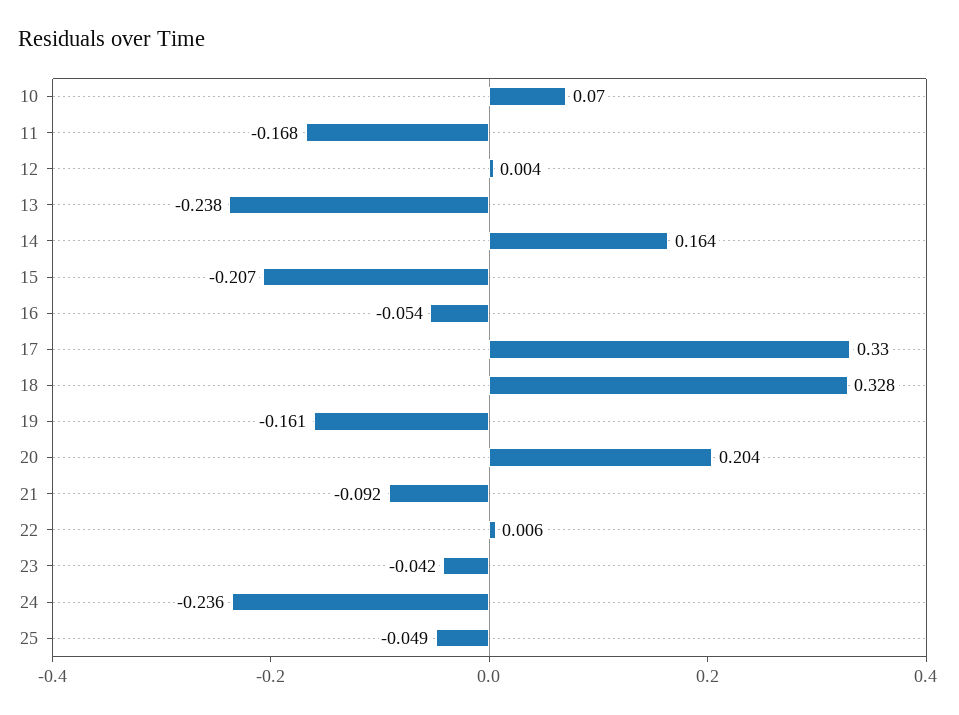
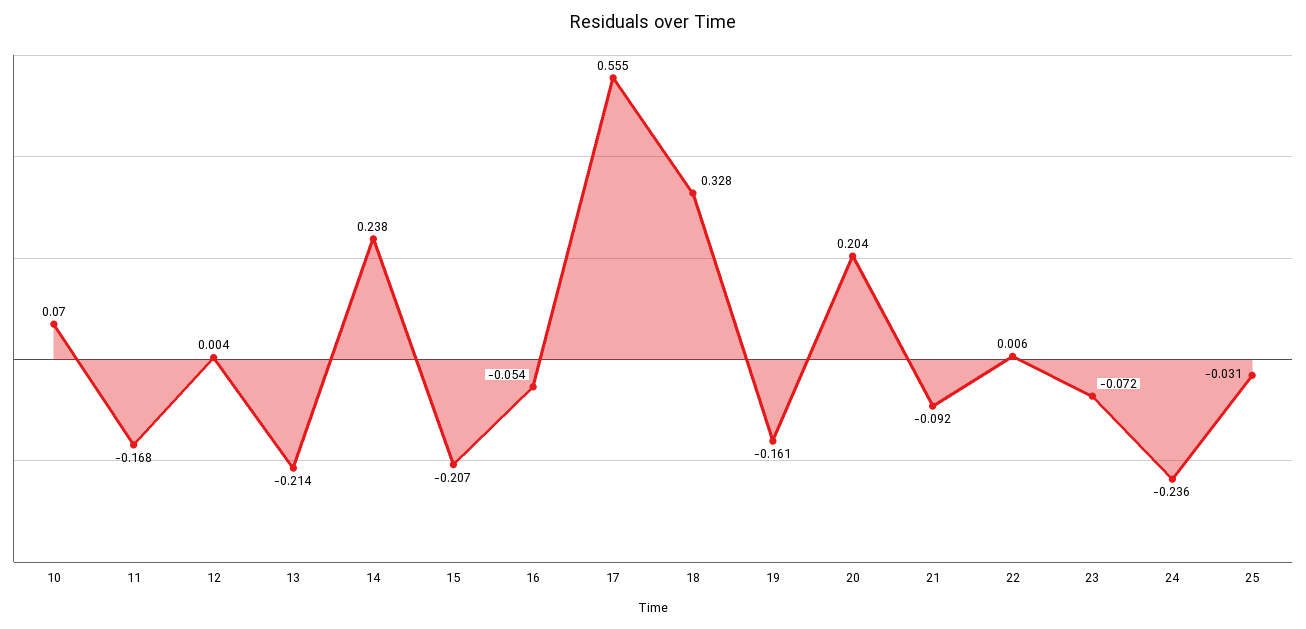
  {
    "10": 0.07,
    "11": -0.168,
    "12": 0.004,
-   "13": -0.238,
+   "13": -0.214,
-   "14": 0.164,
+   "14": 0.238,
    "15": -0.207,
    "16": -0.054,
-   "17": 0.33,
+   "17": 0.555,
    "18": 0.328,
    "19": -0.161,
    "20": 0.204,
    "21": -0.092,
    "22": 0.006,
-   "23": -0.042,
+   "23": -0.072,
    "24": -0.236,
-   "25": -0.049
+   "25": -0.031
  }

